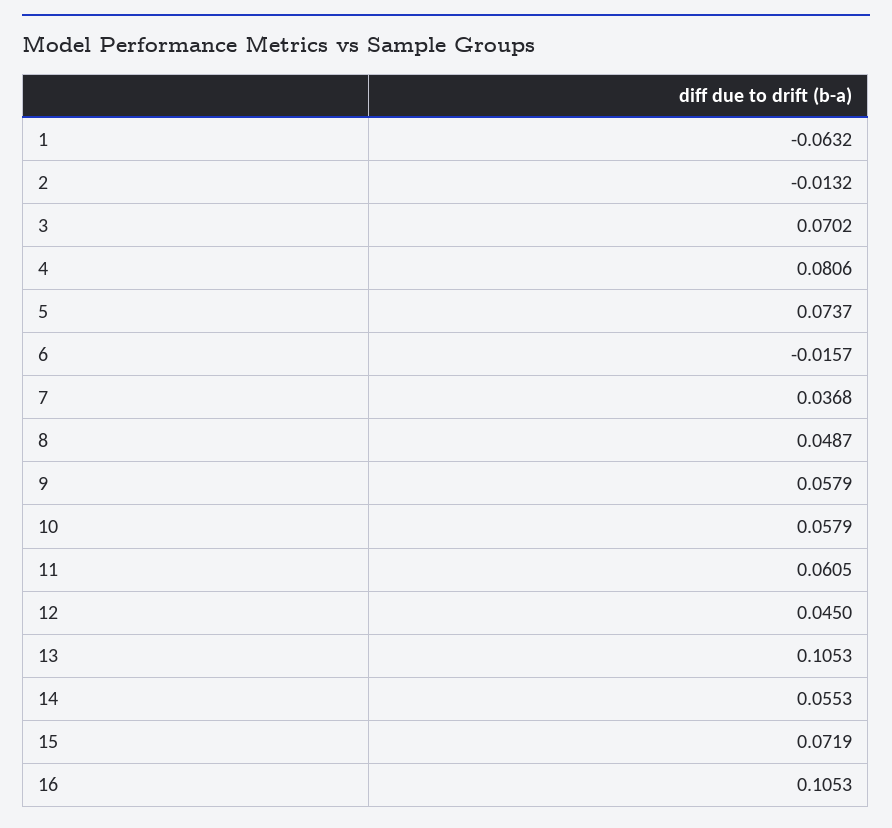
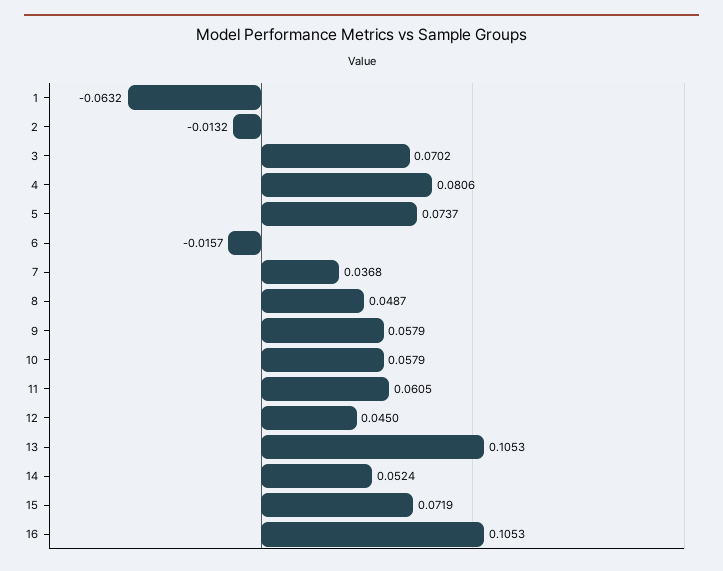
  {
    "1": -0.0632,
    "2": -0.0132,
    "3": 0.0702,
    "4": 0.0806,
    "5": 0.0737,
    "6": -0.0157,
    "7": 0.0368,
    "8": 0.0487,
    "9": 0.0579,
    "10": 0.0579,
    "11": 0.0605,
    "12": 0.045,
    "13": 0.1053,
-   "14": 0.0553,
+   "14": 0.0524,
    "15": 0.0719,
    "16": 0.1053
  }

